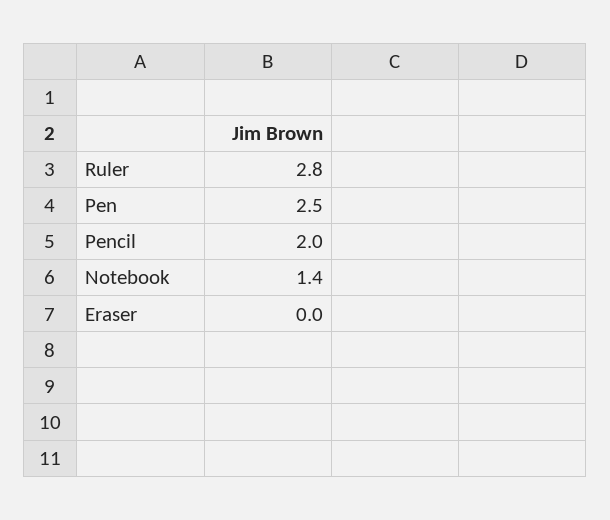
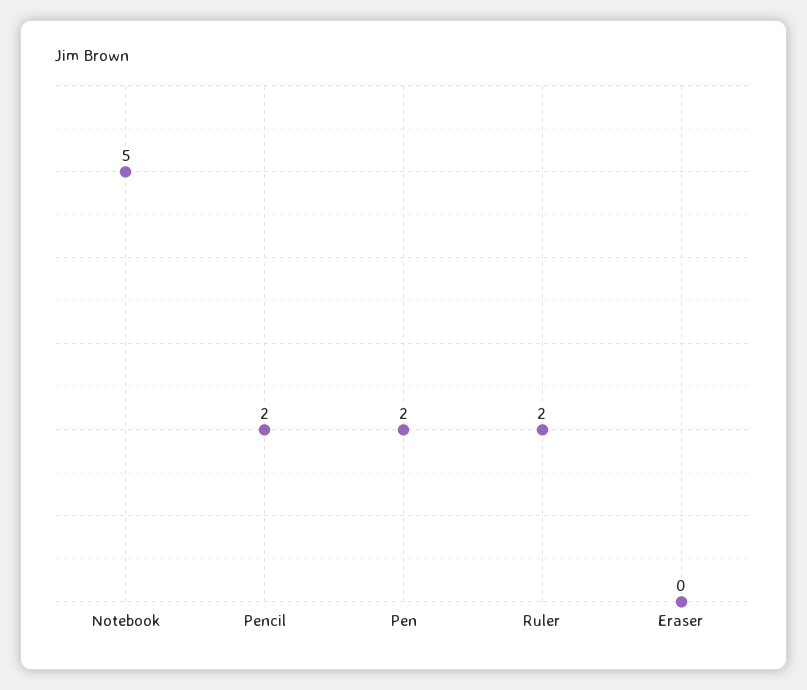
  {
-   "Ruler": 2.8,
+   "Ruler": 2,
-   "Pen": 2.5,
+   "Pen": 2,
    "Pencil": 2,
-   "Notebook": 1.4,
+   "Notebook": 5,
    "Eraser": 0
  }

